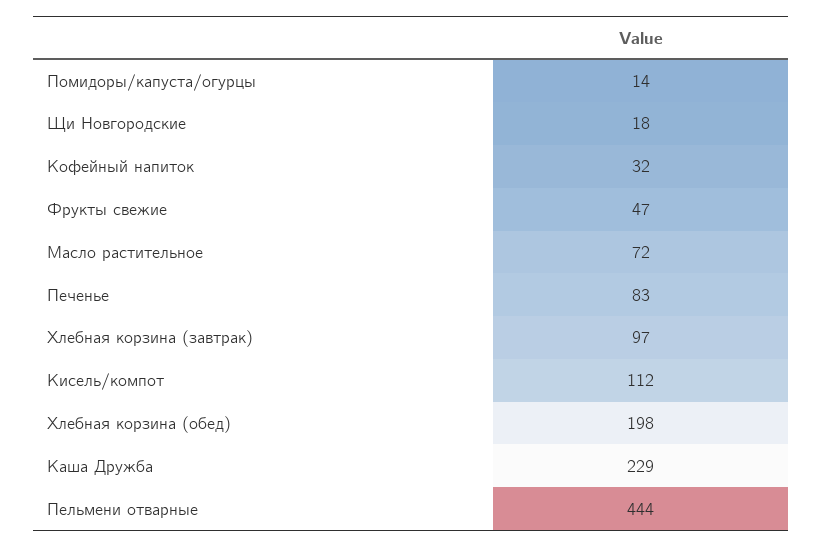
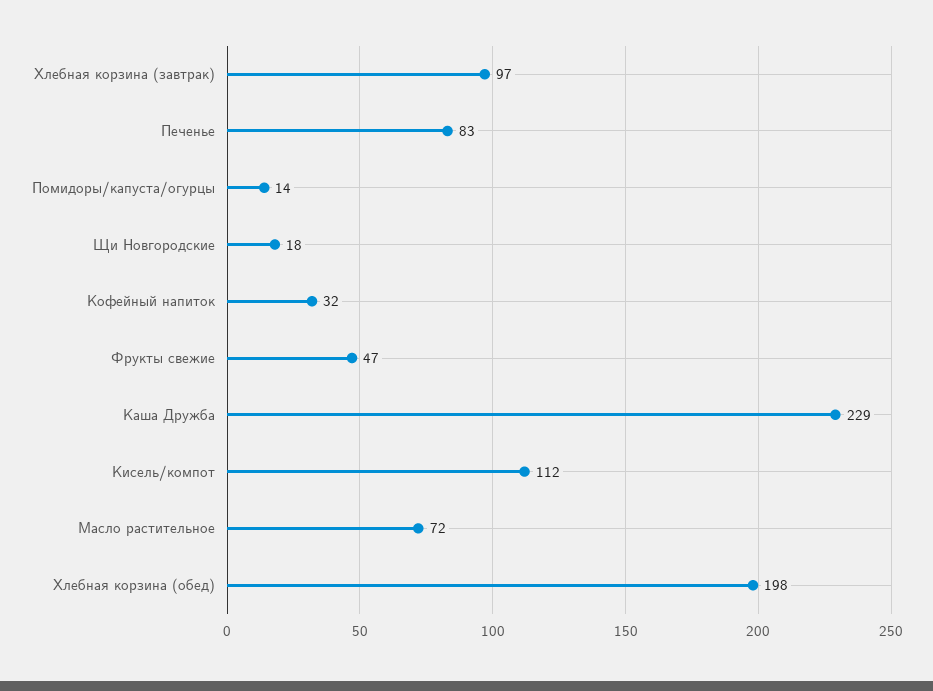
  {
    "Помидоры/капуста/огурцы": 14,
    "Щи Новгородские": 18,
    "Кофейный напиток": 32,
    "Фрукты свежие": 47,
    "Масло растительное": 72,
    "Печенье": 83,
    "Хлебная корзина (завтрак)": 97,
    "Кисель/компот": 112,
    "Хлебная корзина (обед)": 198,
-   "Каша Дружба": 229,
+   "Каша Дружба": 229
-   "Пельмени отварные": 444
  }

